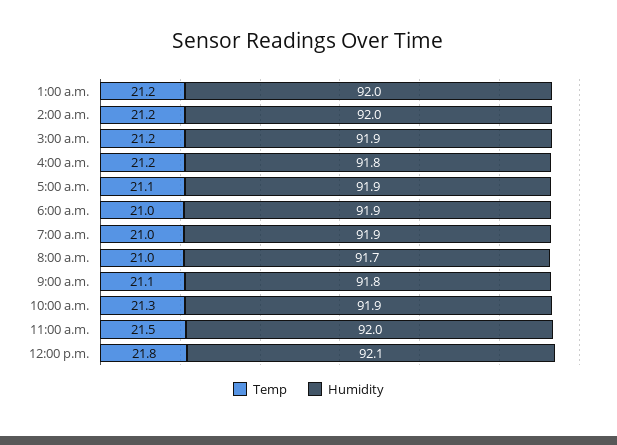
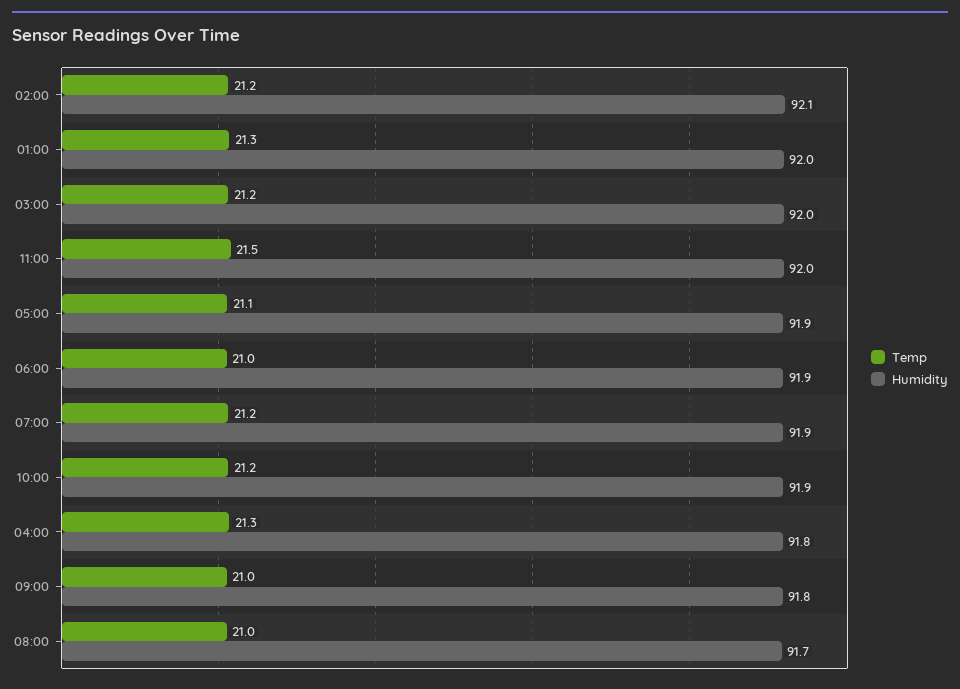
  {
    "Temp": {
-     "1:00 a.m.": 21.2,
+     "1:00 a.m.": 21.3,
      "2:00 a.m.": 21.2,
      "3:00 a.m.": 21.2,
-     "4:00 a.m.": 21.2,
+     "4:00 a.m.": 21.3,
      "5:00 a.m.": 21.1,
      "6:00 a.m.": 21,
-     "7:00 a.m.": 21,
+     "7:00 a.m.": 21.2,
      "8:00 a.m.": 21,
-     "9:00 a.m.": 21.1,
+     "9:00 a.m.": 21,
-     "10:00 a.m.": 21.3,
+     "10:00 a.m.": 21.2,
-     "11:00 a.m.": 21.5,
+     "11:00 a.m.": 21.5
-     "12:00 p.m.": 21.8
    },
    "Humidity": {
      "1:00 a.m.": 92,
-     "2:00 a.m.": 92,
+     "2:00 a.m.": 92.1,
-     "3:00 a.m.": 91.9,
+     "3:00 a.m.": 92,
      "4:00 a.m.": 91.8,
      "5:00 a.m.": 91.9,
      "6:00 a.m.": 91.9,
      "7:00 a.m.": 91.9,
      "8:00 a.m.": 91.7,
      "9:00 a.m.": 91.8,
      "10:00 a.m.": 91.9,
-     "11:00 a.m.": 92,
+     "11:00 a.m.": 92
-     "12:00 p.m.": 92.1
    }
  }

